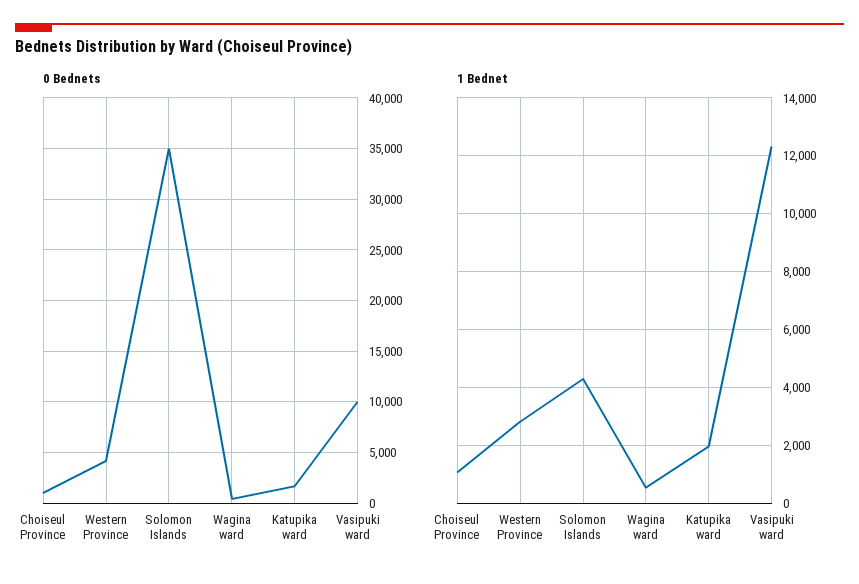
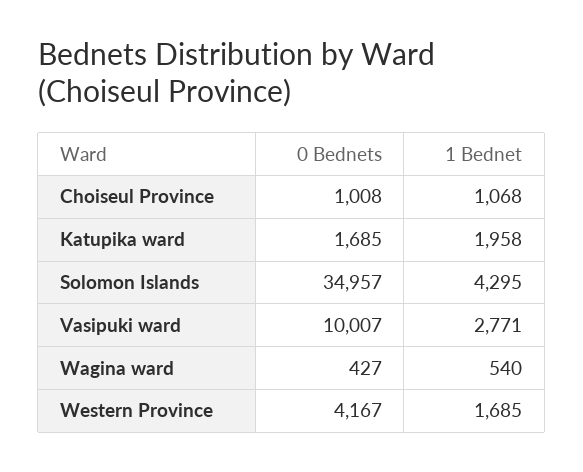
  {
    "0 Bednets": {
      "Choiseul Province": 1008,
      "Western Province": 4167,
      "Solomon Islands": 34957,
      "Wagina ward": 427,
      "Katupika ward": 1685,
      "Vasipuki ward": 10007
    },
    "1 Bednet": {
      "Choiseul Province": 1068,
-     "Western Province": 2750,
+     "Western Province": 1685,
      "Solomon Islands": 4295,
      "Wagina ward": 540,
      "Katupika ward": 1958,
-     "Vasipuki ward": 12250
+     "Vasipuki ward": 2771
    }
  }

